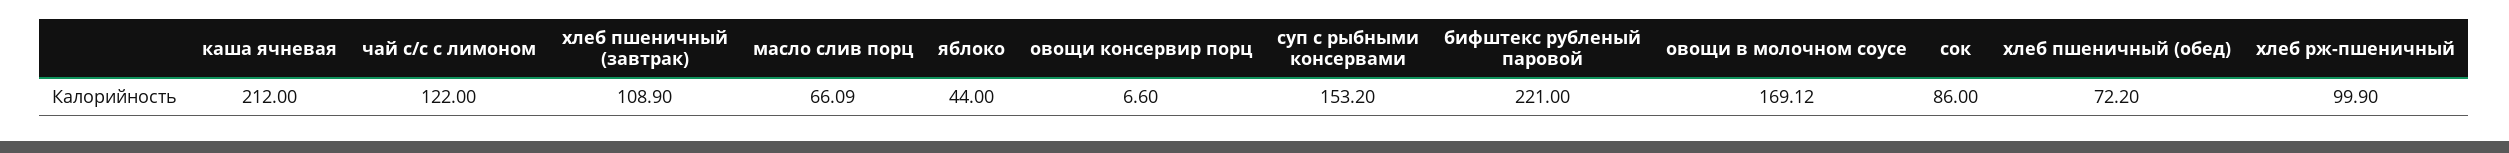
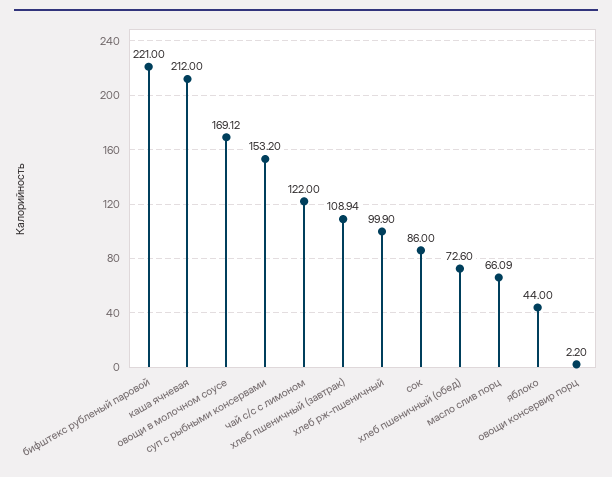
  {
    "каша ячневая": 212,
    "чай с/с с лимоном": 122,
-   "хлеб пшеничный (завтрак)": 108.9,
+   "хлеб пшеничный (завтрак)": 108.94,
    "масло слив порц": 66.09,
    "яблоко": 44,
-   "овощи консервир порц": 6.6,
+   "овощи консервир порц": 2.2,
    "суп с рыбными консервами": 153.2,
    "бифштекс рубленый паровой": 221,
    "овощи в молочном соусе": 169.12,
    "сок": 86,
-   "хлеб пшеничный (обед)": 72.2,
+   "хлеб пшеничный (обед)": 72.6,
    "хлеб рж-пшеничный": 99.9
  }

